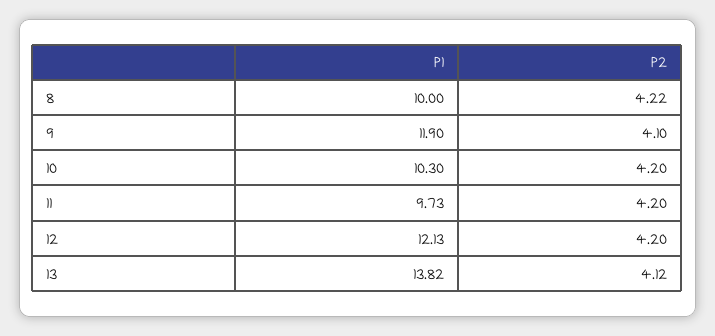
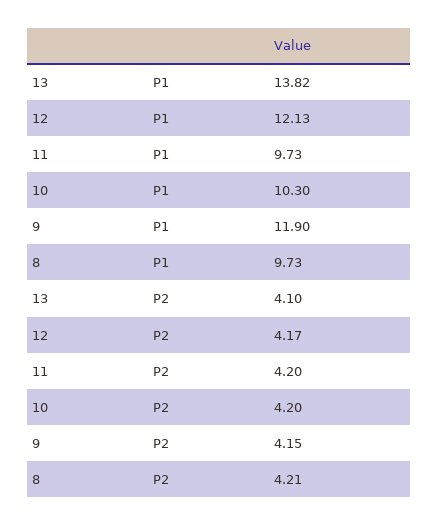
  {
    "P1": {
-     "8": 10,
+     "8": 9.73,
      "9": 11.9,
      "10": 10.3,
      "11": 9.73,
      "12": 12.13,
      "13": 13.82
    },
    "P2": {
-     "8": 4.22,
+     "8": 4.21,
-     "9": 4.1,
+     "9": 4.15,
      "10": 4.2,
      "11": 4.2,
-     "12": 4.2,
+     "12": 4.17,
-     "13": 4.12
+     "13": 4.1
    }
  }

